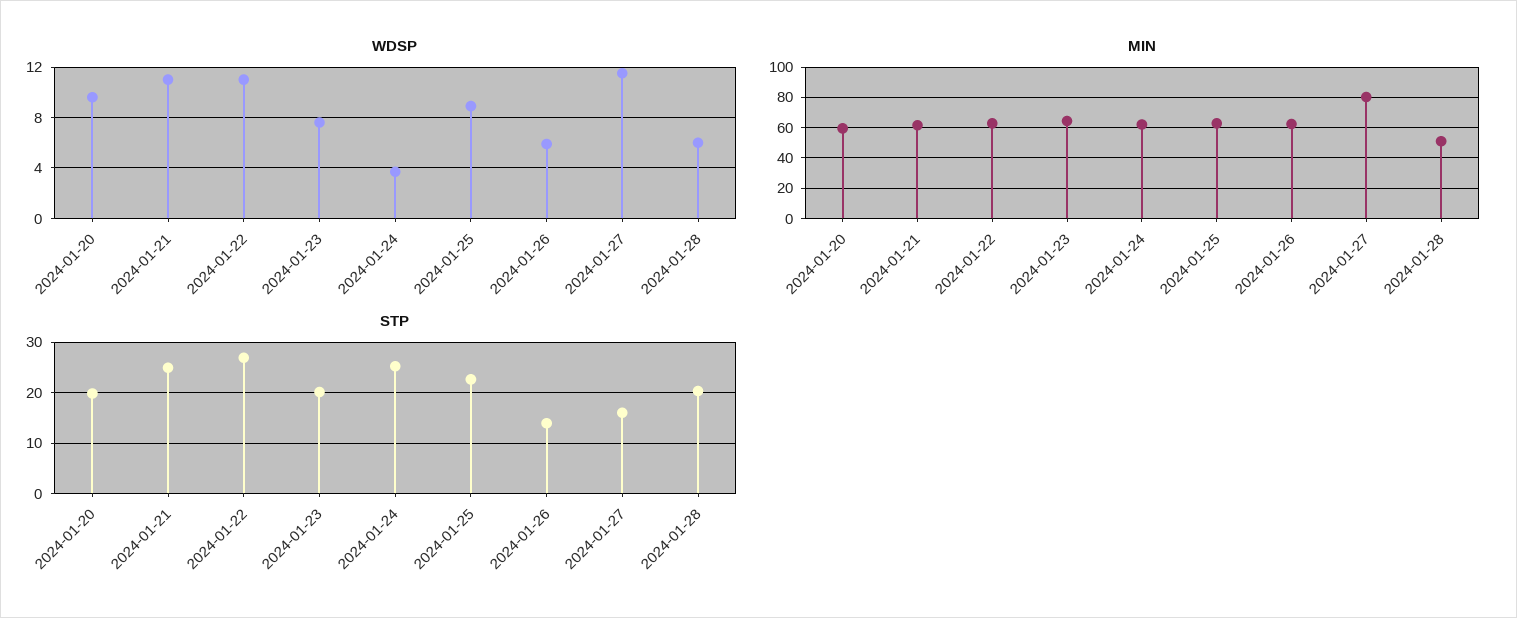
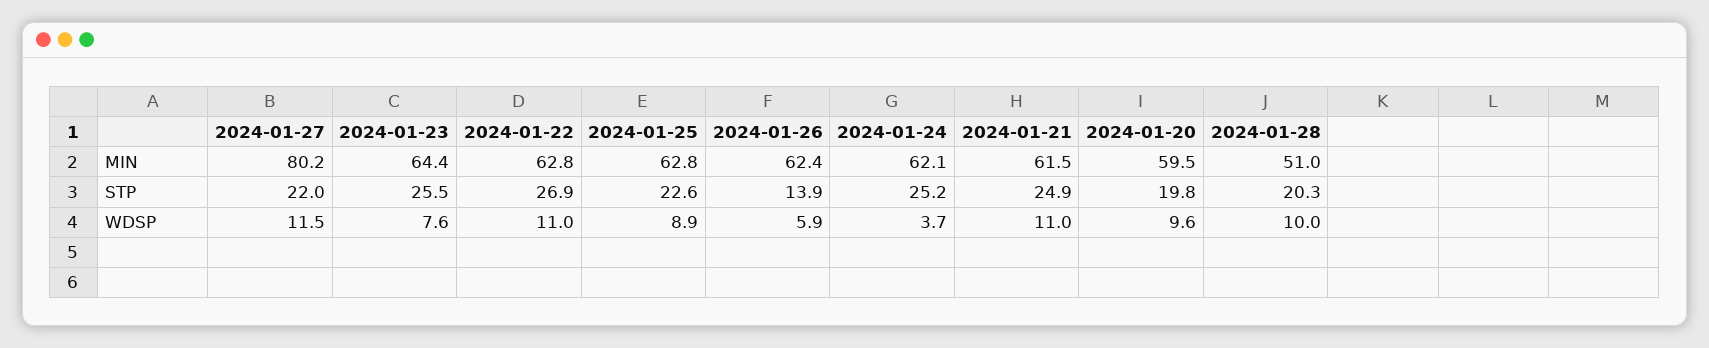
  {
    "WDSP": {
      "2024-01-20": 9.6,
      "2024-01-21": 11,
      "2024-01-22": 11,
      "2024-01-23": 7.6,
      "2024-01-24": 3.7,
      "2024-01-25": 8.9,
      "2024-01-26": 5.9,
      "2024-01-27": 11.5,
-     "2024-01-28": 6
+     "2024-01-28": 10
    },
    "MIN": {
      "2024-01-20": 59.5,
      "2024-01-21": 61.5,
      "2024-01-22": 62.8,
      "2024-01-23": 64.4,
      "2024-01-24": 62.1,
      "2024-01-25": 62.8,
      "2024-01-26": 62.4,
      "2024-01-27": 80.2,
      "2024-01-28": 51
    },
    "STP": {
      "2024-01-20": 19.8,
      "2024-01-21": 24.9,
      "2024-01-22": 26.9,
-     "2024-01-23": 20,
+     "2024-01-23": 25.5,
      "2024-01-24": 25.2,
      "2024-01-25": 22.6,
      "2024-01-26": 13.9,
-     "2024-01-27": 16,
+     "2024-01-27": 22,
      "2024-01-28": 20.3
    }
  }

